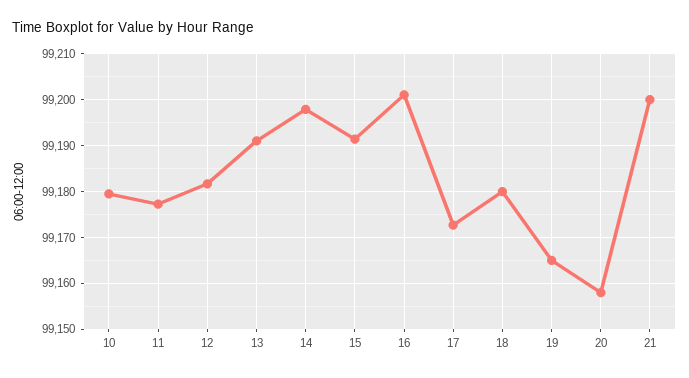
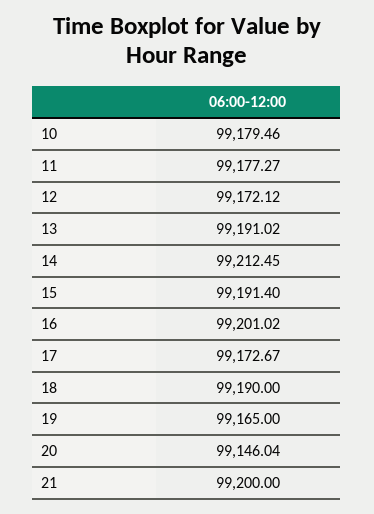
  {
    "10": 99179.46,
    "11": 99177.27,
-   "12": 99182,
+   "12": 99172.12,
    "13": 99191.02,
-   "14": 99198,
+   "14": 99212.45,
    "15": 99191.4,
    "16": 99201.02,
    "17": 99172.67,
-   "18": 99180,
+   "18": 99190,
    "19": 99165,
-   "20": 99158,
+   "20": 99146.04,
    "21": 99200
  }

